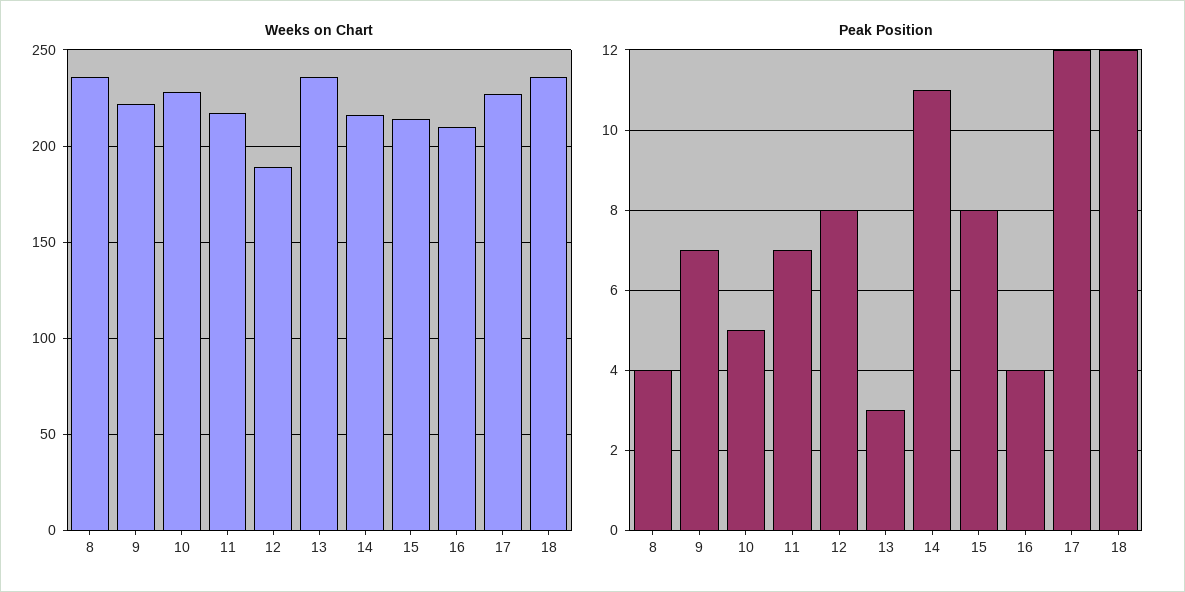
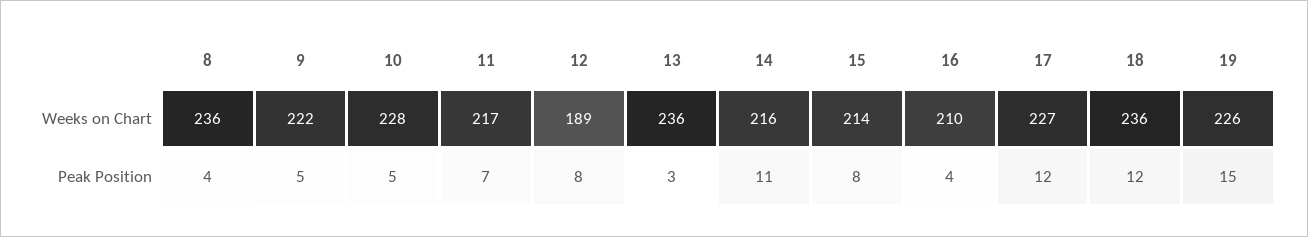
  {
    "Weeks on Chart": {
      "8": 236,
      "9": 222,
      "10": 228,
      "11": 217,
      "12": 189,
      "13": 236,
      "14": 216,
      "15": 214,
      "16": 210,
      "17": 227,
-     "18": 236
+     "18": 236,
+     "19": 226
    },
    "Peak Position": {
      "8": 4,
-     "9": 7,
+     "9": 5,
      "10": 5,
      "11": 7,
      "12": 8,
      "13": 3,
      "14": 11,
      "15": 8,
      "16": 4,
      "17": 12,
-     "18": 12
+     "18": 12,
+     "19": 15
    }
  }

